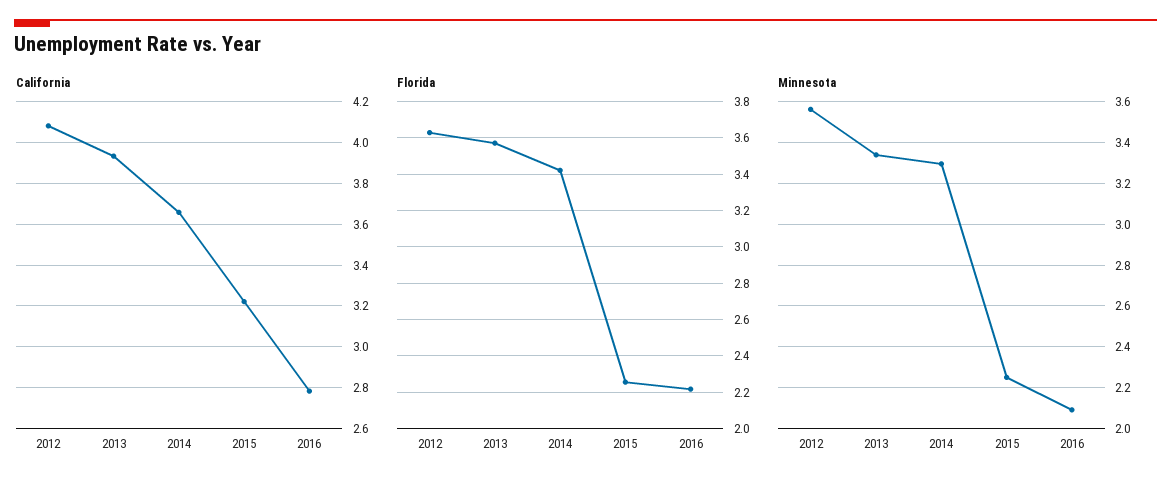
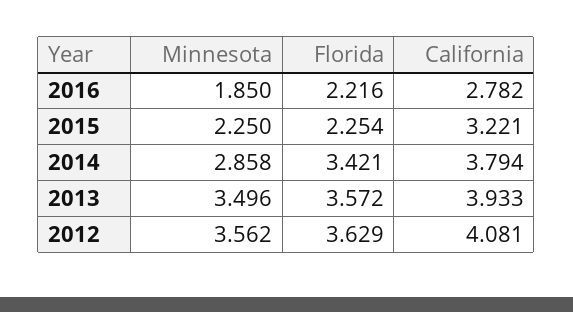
  {
    "California": {
      "2012": 4.081,
      "2013": 3.933,
-     "2014": 3.65,
+     "2014": 3.794,
      "2015": 3.221,
      "2016": 2.782
    },
    "Florida": {
      "2012": 3.629,
      "2013": 3.572,
      "2014": 3.421,
      "2015": 2.254,
      "2016": 2.216
    },
    "Minnesota": {
      "2012": 3.562,
-     "2013": 3.35,
+     "2013": 3.496,
-     "2014": 3.3,
+     "2014": 2.858,
      "2015": 2.25,
-     "2016": 2.1
+     "2016": 1.85
    }
  }

